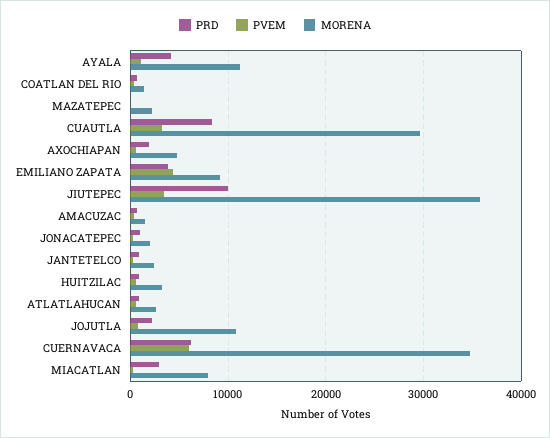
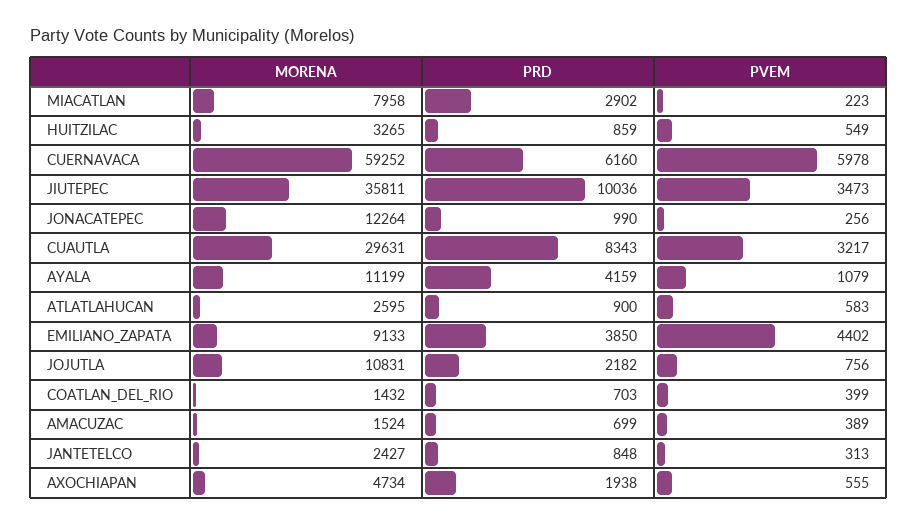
  {
    "PRD": {
      "AYALA": 4159,
      "COATLAN DEL RIO": 703,
-     "MAZATEPEC": 0,
      "CUAUTLA": 8343,
      "AXOCHIAPAN": 1938,
      "EMILIANO ZAPATA": 3850,
      "JIUTEPEC": 10036,
      "AMACUZAC": 699,
      "JONACATEPEC": 990,
      "JANTETELCO": 848,
      "HUITZILAC": 859,
      "ATLATLAHUCAN": 900,
      "JOJUTLA": 2182,
      "CUERNAVACA": 6160,
      "MIACATLAN": 2902
    },
    "PVEM": {
      "AYALA": 1079,
      "COATLAN DEL RIO": 399,
-     "MAZATEPEC": 0,
      "CUAUTLA": 3217,
      "AXOCHIAPAN": 555,
      "EMILIANO ZAPATA": 4402,
      "JIUTEPEC": 3473,
      "AMACUZAC": 389,
      "JONACATEPEC": 256,
      "JANTETELCO": 313,
      "HUITZILAC": 549,
      "ATLATLAHUCAN": 583,
      "JOJUTLA": 756,
      "CUERNAVACA": 5978,
      "MIACATLAN": 223
    },
    "MORENA": {
      "AYALA": 11199,
      "COATLAN DEL RIO": 1432,
-     "MAZATEPEC": 2000,
      "CUAUTLA": 29631,
      "AXOCHIAPAN": 4734,
      "EMILIANO ZAPATA": 9133,
      "JIUTEPEC": 35811,
      "AMACUZAC": 1524,
-     "JONACATEPEC": 2000,
+     "JONACATEPEC": 12264,
      "JANTETELCO": 2427,
      "HUITZILAC": 3265,
      "ATLATLAHUCAN": 2595,
      "JOJUTLA": 10831,
-     "CUERNAVACA": 35000,
+     "CUERNAVACA": 59252,
      "MIACATLAN": 7958
    }
  }

